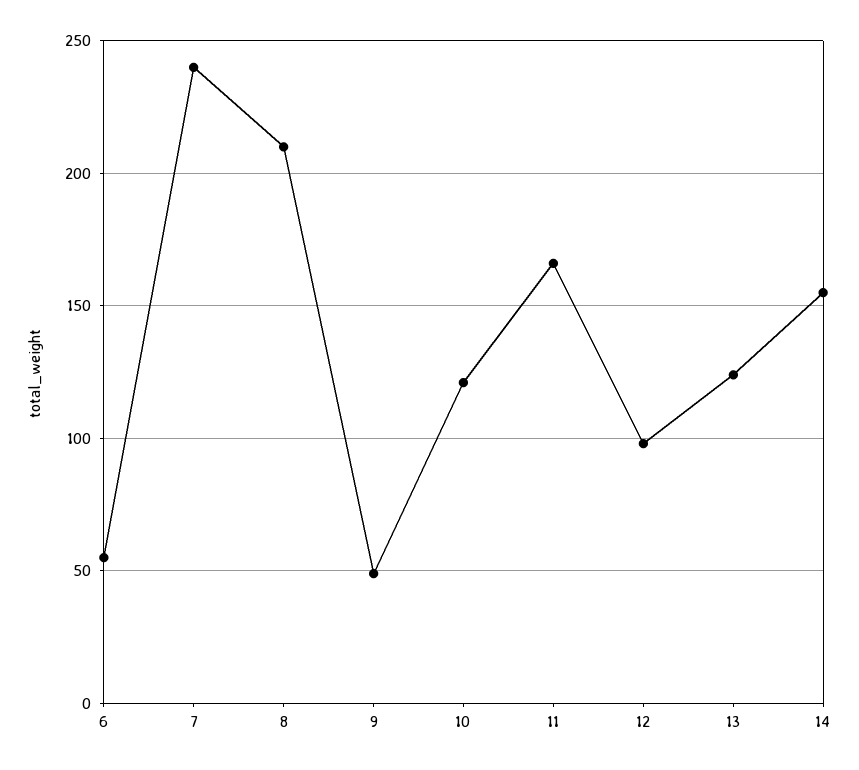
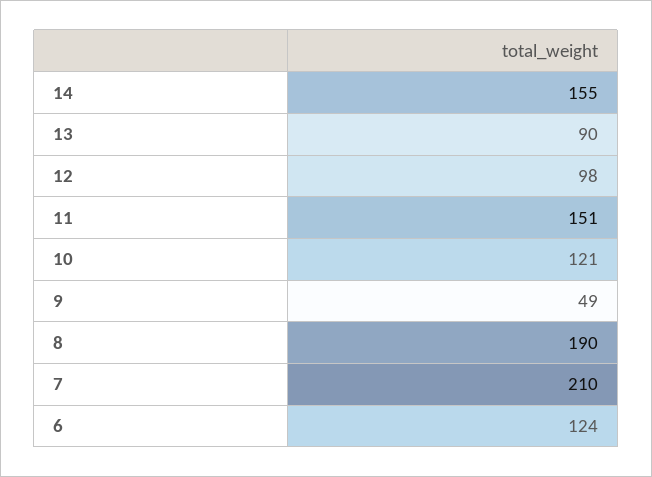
  {
-   "6": 55,
+   "6": 124,
-   "7": 240,
+   "7": 210,
-   "8": 210,
+   "8": 190,
    "9": 49,
    "10": 121,
-   "11": 165,
+   "11": 151,
    "12": 98,
-   "13": 125,
+   "13": 90,
    "14": 155
  }

